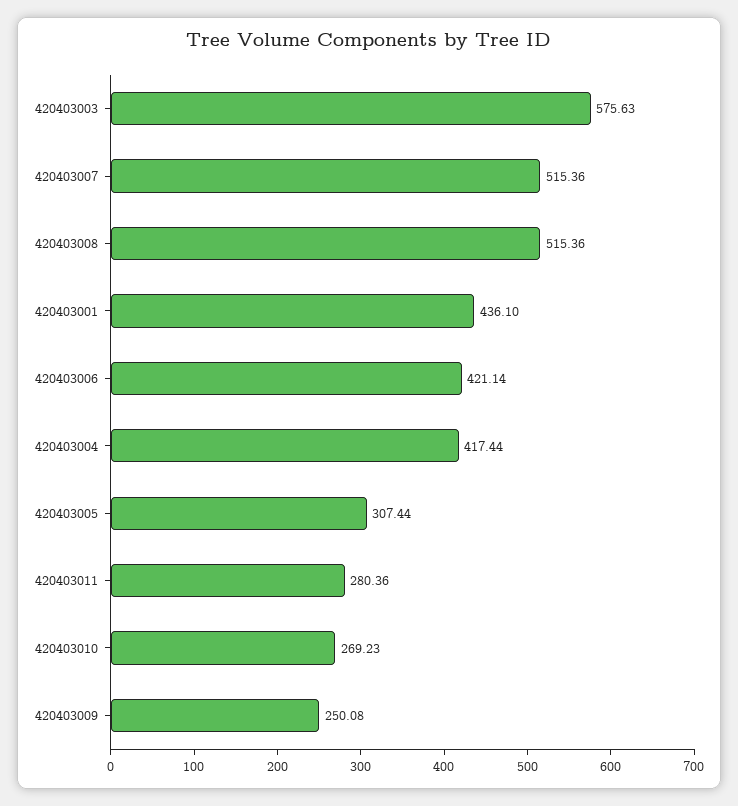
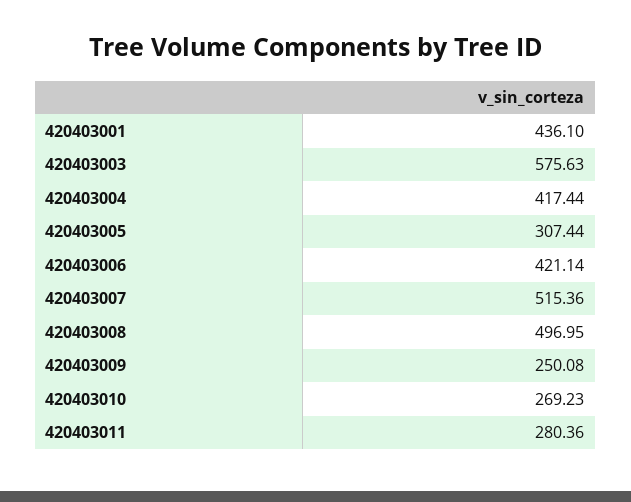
  {
    "420403003": 575.63,
    "420403007": 515.36,
-   "420403008": 515.36,
+   "420403008": 496.95,
    "420403001": 436.1,
    "420403006": 421.14,
    "420403004": 417.44,
    "420403005": 307.44,
    "420403011": 280.36,
    "420403010": 269.23,
    "420403009": 250.08
  }

